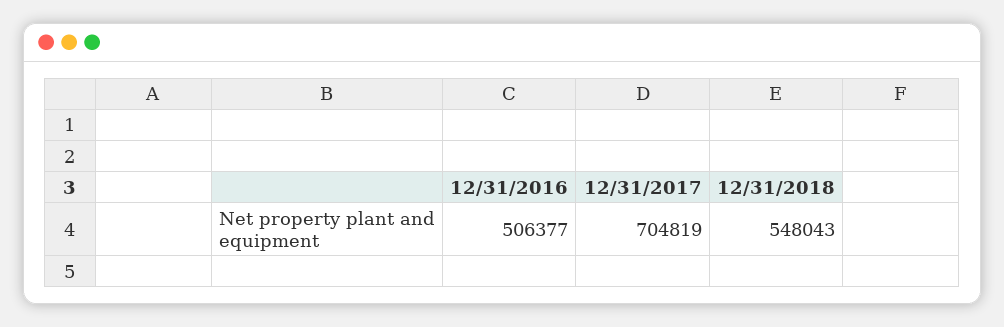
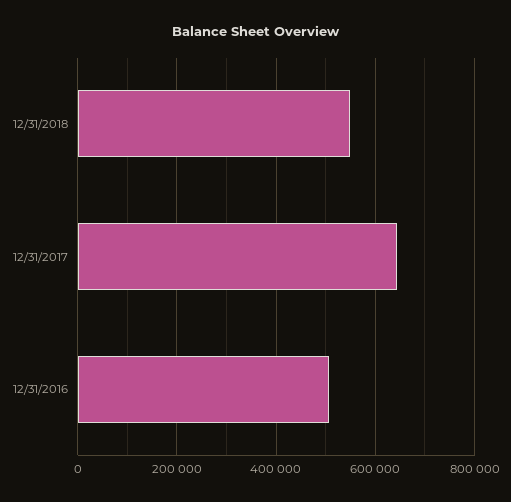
  {
    "12/31/2016": 506377,
-   "12/31/2017": 704819,
+   "12/31/2017": 640000,
    "12/31/2018": 548043
  }

